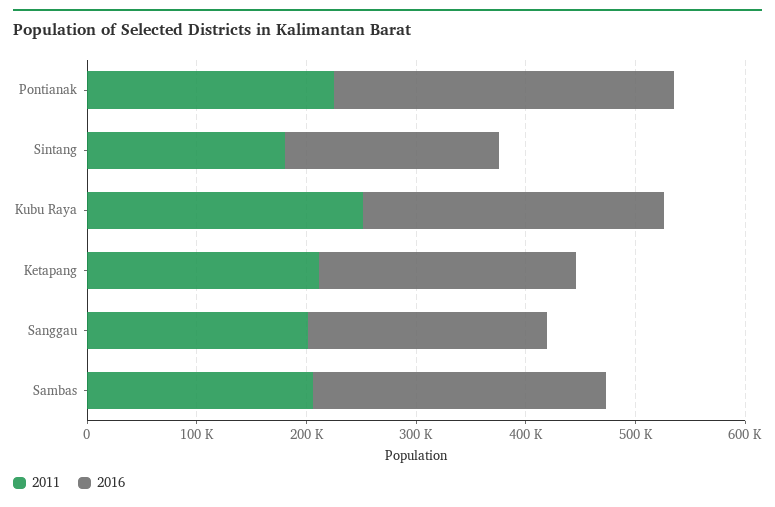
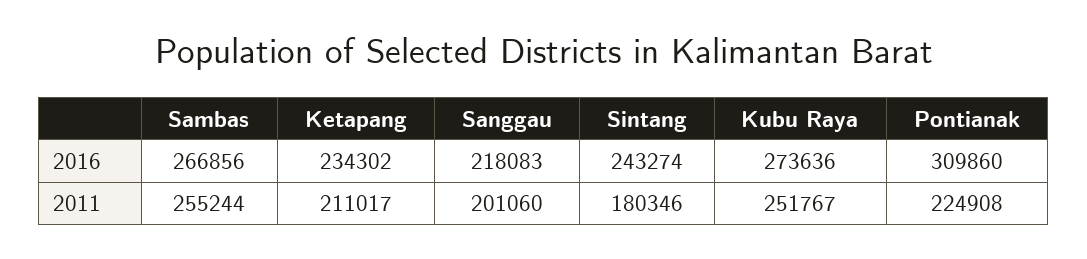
  {
    "2011": {
      "Pontianak": 224908,
      "Sintang": 180346,
      "Kubu Raya": 251767,
      "Ketapang": 211017,
      "Sanggau": 201060,
-     "Sambas": 200000
+     "Sambas": 255244
    },
    "2016": {
      "Pontianak": 309860,
-     "Sintang": 200000,
+     "Sintang": 243274,
      "Kubu Raya": 273636,
      "Ketapang": 234302,
      "Sanggau": 218083,
      "Sambas": 266856
    }
  }

